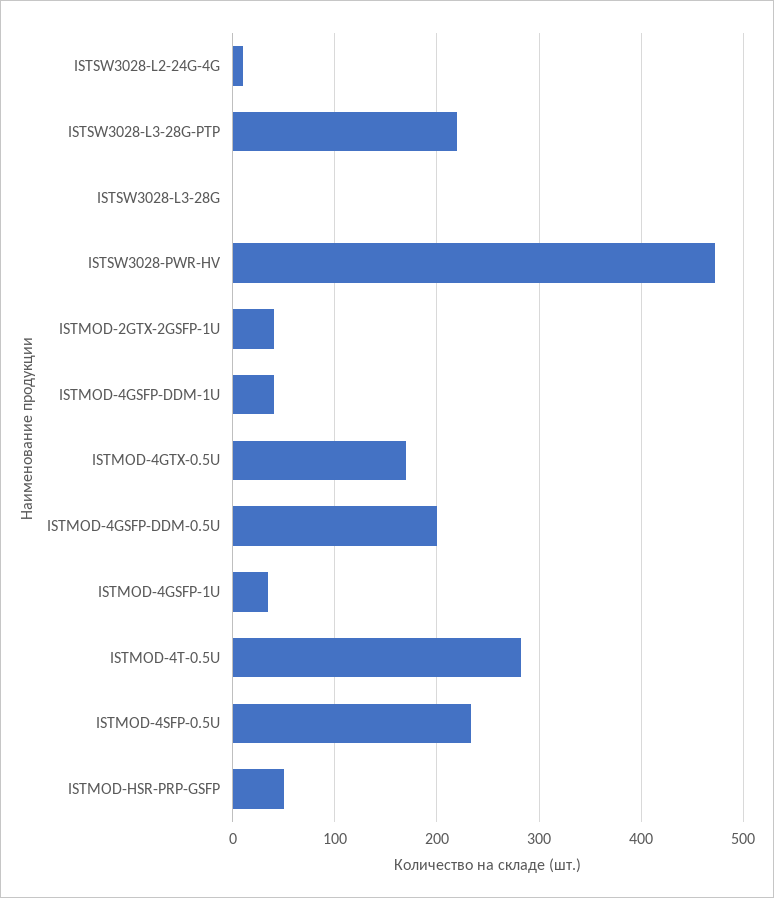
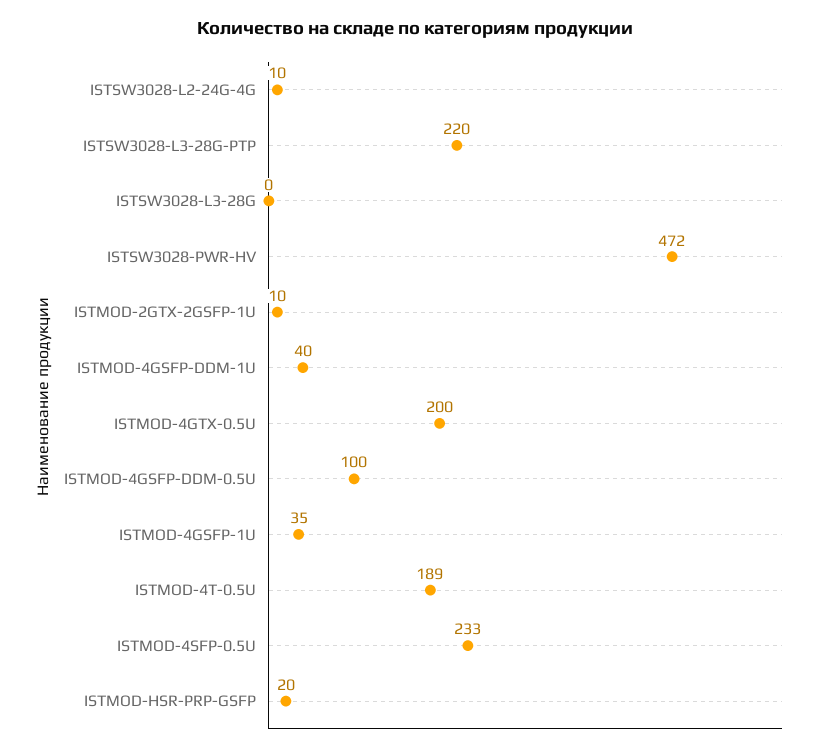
  {
    "ISTSW3028-L2-24G-4G": 10,
    "ISTSW3028-L3-28G-PTP": 220,
    "ISTSW3028-L3-28G": 0,
    "ISTSW3028-PWR-HV": 472,
-   "ISTMOD-2GTX-2GSFP-1U": 40,
+   "ISTMOD-2GTX-2GSFP-1U": 10,
    "ISTMOD-4GSFP-DDM-1U": 40,
-   "ISTMOD-4GTX-0.5U": 170,
+   "ISTMOD-4GTX-0.5U": 200,
-   "ISTMOD-4GSFP-DDM-0.5U": 200,
+   "ISTMOD-4GSFP-DDM-0.5U": 100,
    "ISTMOD-4GSFP-1U": 35,
-   "ISTMOD-4T-0.5U": 280,
+   "ISTMOD-4T-0.5U": 189,
    "ISTMOD-4SFP-0.5U": 233,
-   "ISTMOD-HSR-PRP-GSFP": 50
+   "ISTMOD-HSR-PRP-GSFP": 20
  }

